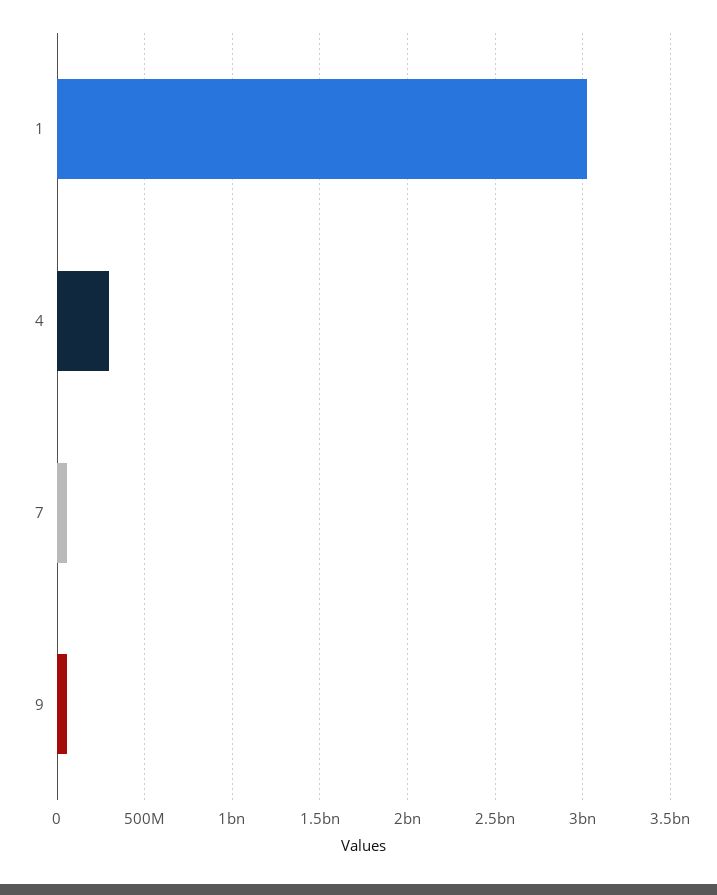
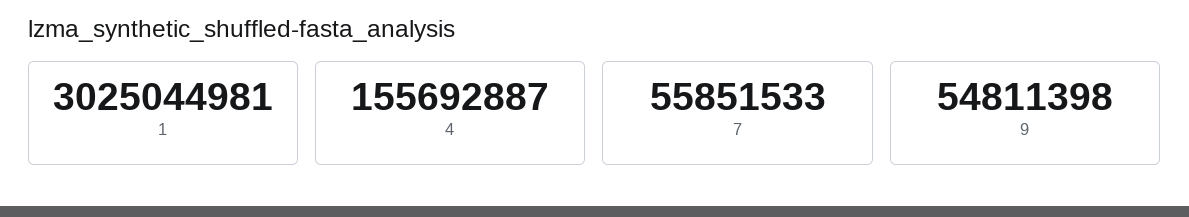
  {
    "1": 3025044981,
-   "4": 300000000,
+   "4": 155692887,
    "7": 55851533,
    "9": 54811398
  }

